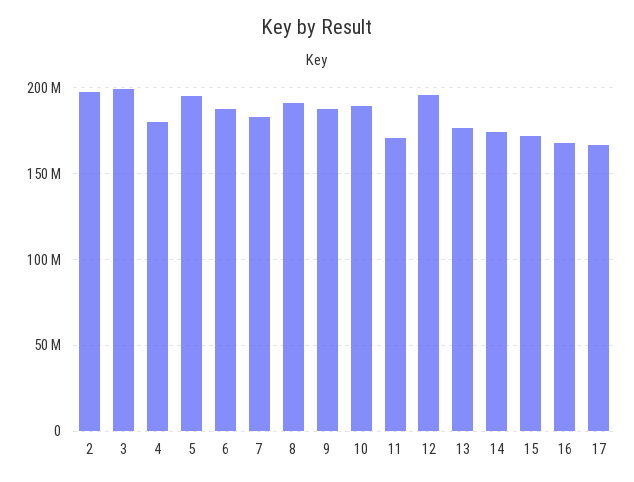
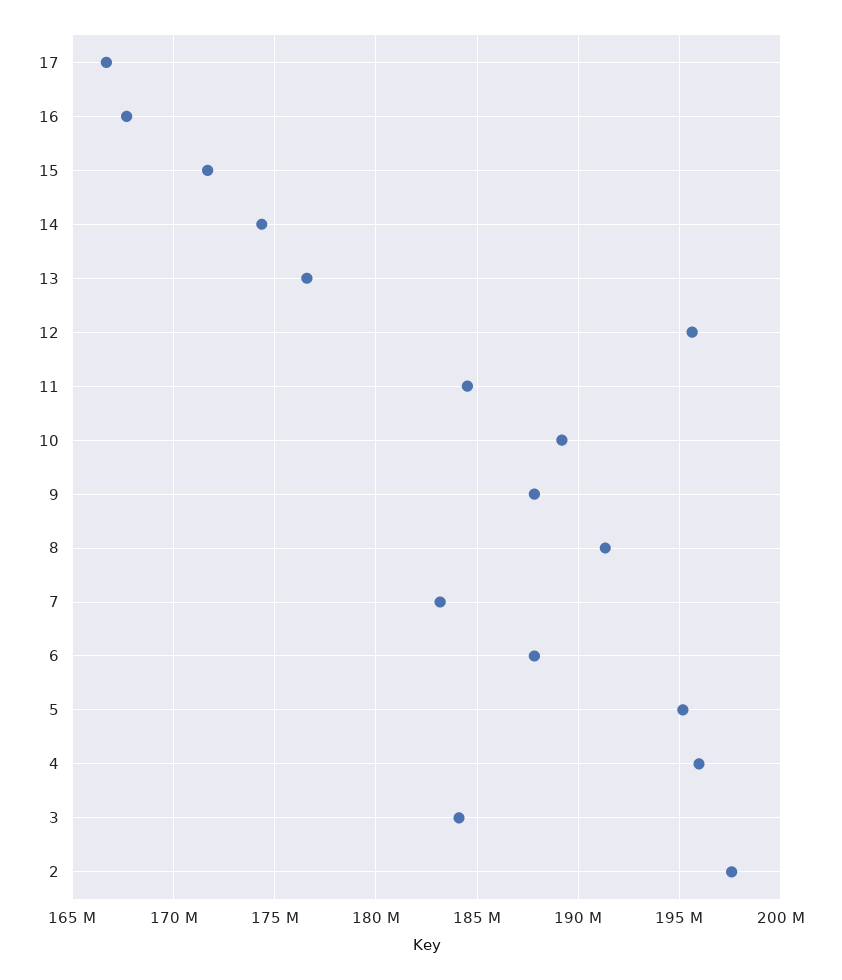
  {
    "2": 197500000,
-   "3": 200000000,
+   "3": 184000000,
-   "4": 180000000,
+   "4": 196000000,
    "5": 195000000,
    "6": 188000000,
    "7": 183000000,
    "8": 191500000,
    "9": 188000000,
    "10": 189000000,
-   "11": 170000000,
+   "11": 184500000,
    "12": 195500000,
    "13": 176500000,
    "14": 174500000,
    "15": 171500000,
    "16": 167500000,
    "17": 166500000
  }

